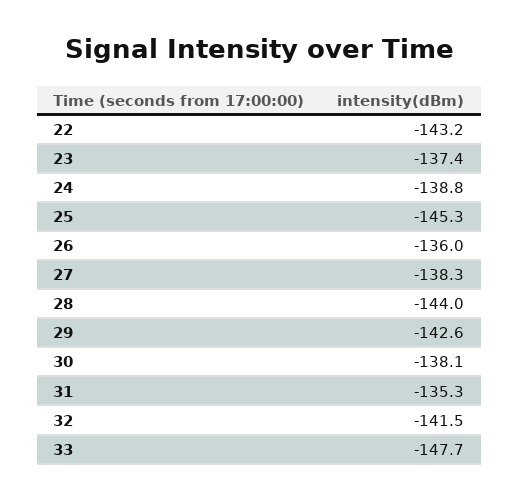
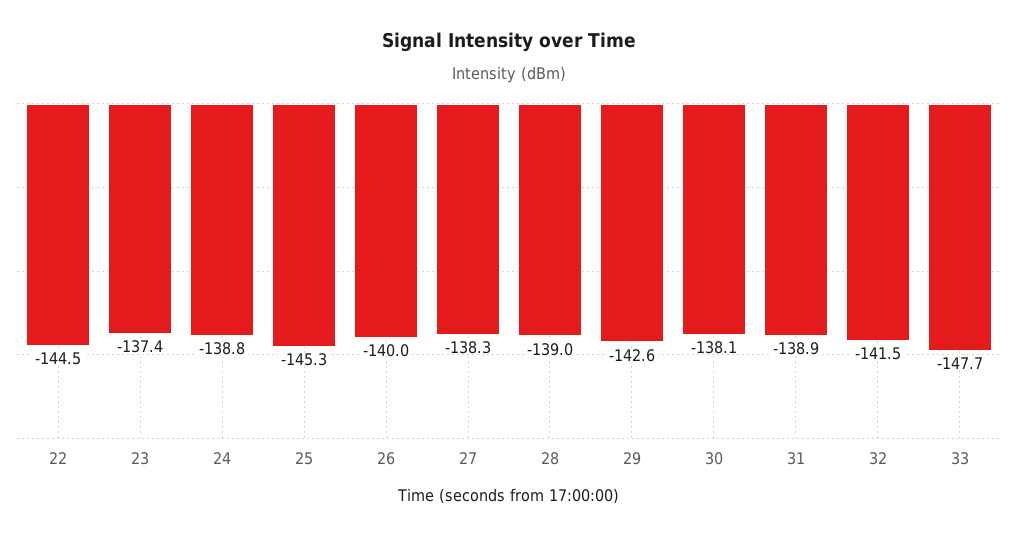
  {
-   "22": -143.2,
+   "22": -144.5,
    "23": -137.4,
    "24": -138.8,
    "25": -145.3,
-   "26": -136,
+   "26": -140,
    "27": -138.3,
-   "28": -144,
+   "28": -139,
    "29": -142.6,
    "30": -138.1,
-   "31": -135.3,
+   "31": -138.9,
    "32": -141.5,
    "33": -147.7
  }

